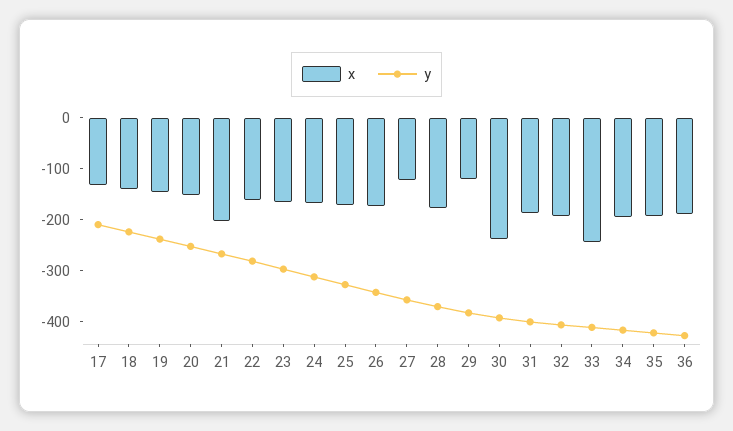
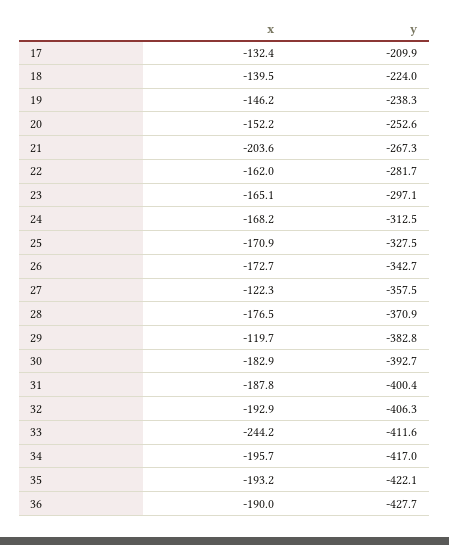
  {
    "x": {
      "17": -132.4,
      "18": -139.5,
      "19": -146.2,
      "20": -152.2,
      "21": -203.6,
      "22": -162,
      "23": -165.1,
      "24": -168.2,
      "25": -170.9,
      "26": -172.7,
      "27": -122.3,
      "28": -176.5,
      "29": -119.7,
-     "30": -240,
+     "30": -182.9,
      "31": -187.8,
      "32": -192.9,
      "33": -244.2,
      "34": -195.7,
      "35": -193.2,
      "36": -190
    },
    "y": {
      "17": -209.9,
      "18": -224,
      "19": -238.3,
      "20": -252.6,
      "21": -267.3,
      "22": -281.7,
      "23": -297.1,
      "24": -312.5,
      "25": -327.5,
      "26": -342.7,
      "27": -357.5,
      "28": -370.9,
      "29": -382.8,
      "30": -392.7,
      "31": -400.4,
      "32": -406.3,
      "33": -411.6,
      "34": -417,
      "35": -422.1,
      "36": -427.7
    }
  }

